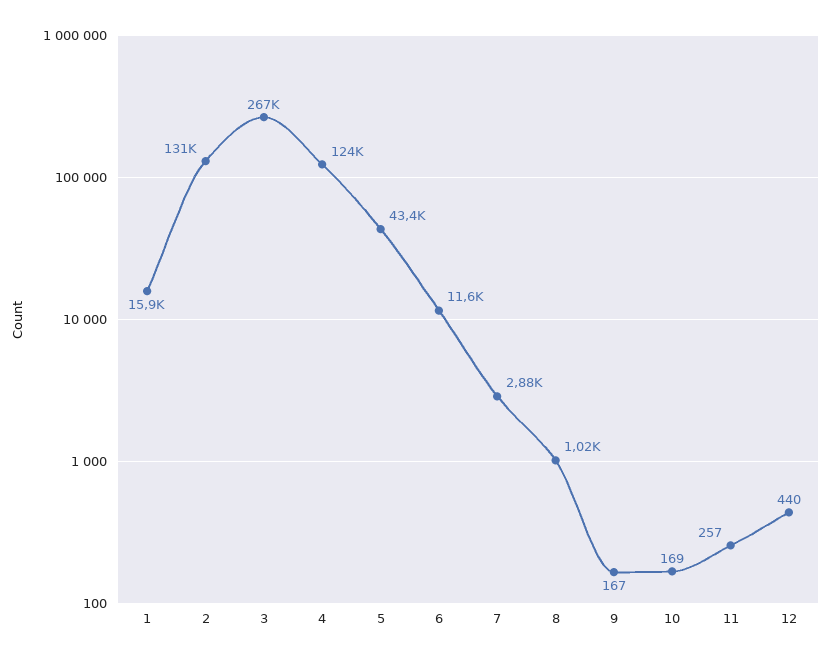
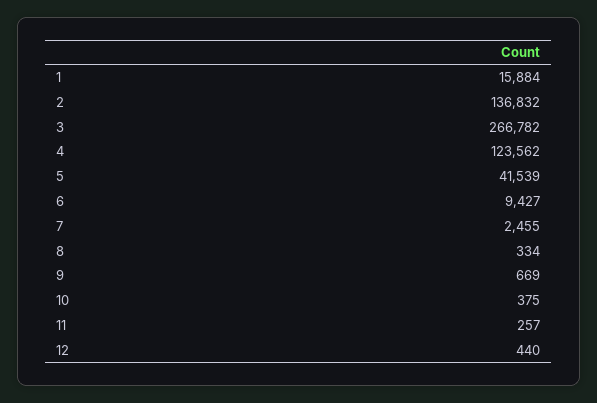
  {
    "1": 15884,
-   "2": 131000,
+   "2": 136832,
    "3": 266782,
    "4": 123562,
-   "5": 43400,
+   "5": 41539,
-   "6": 11600,
+   "6": 9427,
-   "7": 2880,
+   "7": 2455,
-   "8": 1020,
+   "8": 334,
-   "9": 167,
+   "9": 669,
-   "10": 169,
+   "10": 375,
    "11": 257,
    "12": 440
  }

